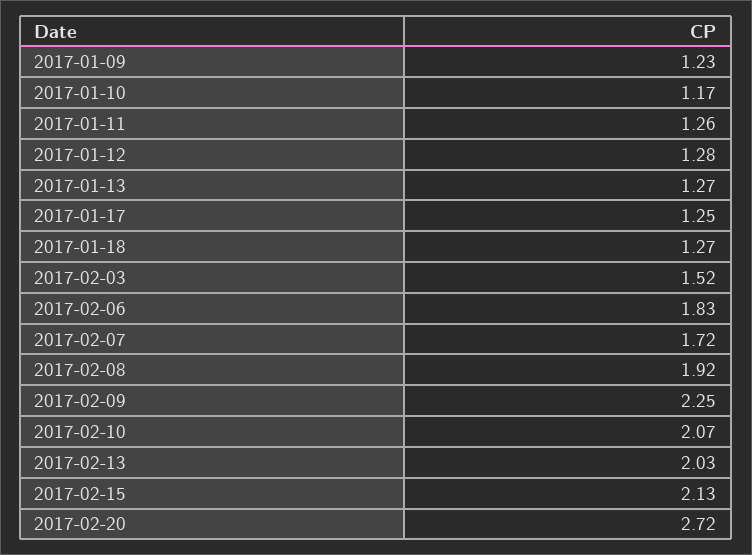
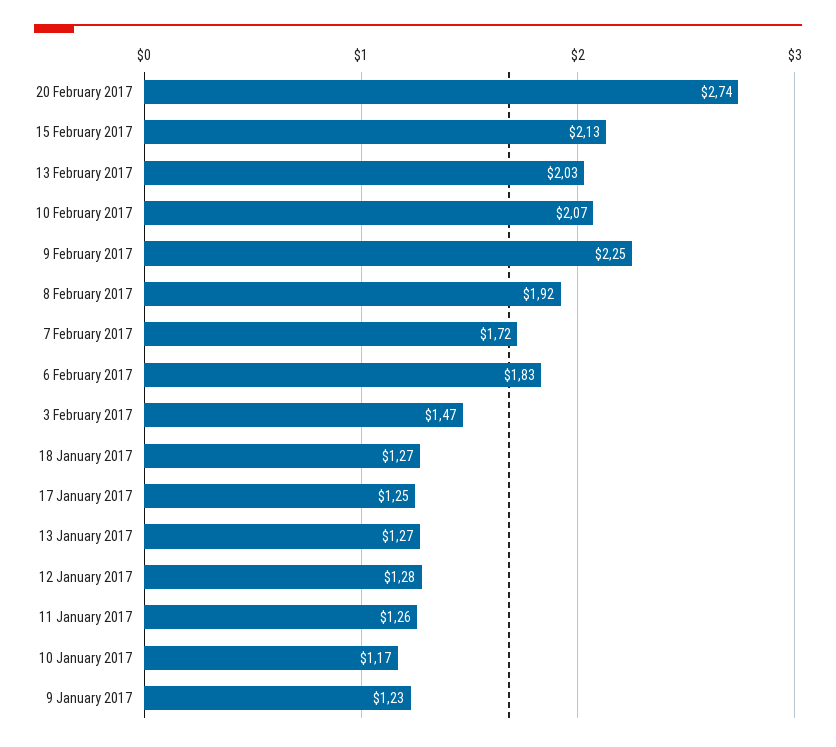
  {
    "2017-01-09": 1.23,
    "2017-01-10": 1.17,
    "2017-01-11": 1.26,
    "2017-01-12": 1.28,
    "2017-01-13": 1.27,
    "2017-01-17": 1.25,
    "2017-01-18": 1.27,
-   "2017-02-03": 1.52,
+   "2017-02-03": 1.47,
    "2017-02-06": 1.83,
    "2017-02-07": 1.72,
    "2017-02-08": 1.92,
    "2017-02-09": 2.25,
    "2017-02-10": 2.07,
    "2017-02-13": 2.03,
    "2017-02-15": 2.13,
-   "2017-02-20": 2.72
+   "2017-02-20": 2.74
  }

